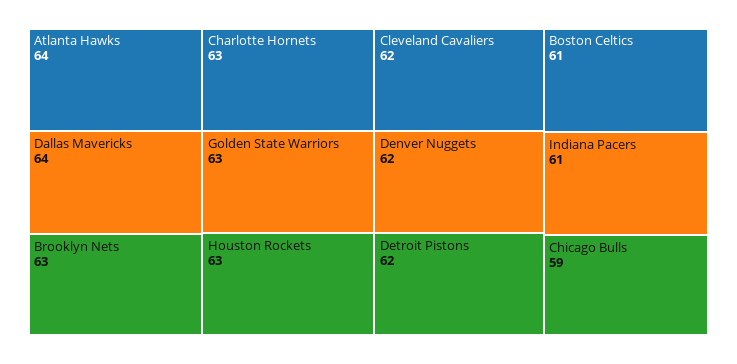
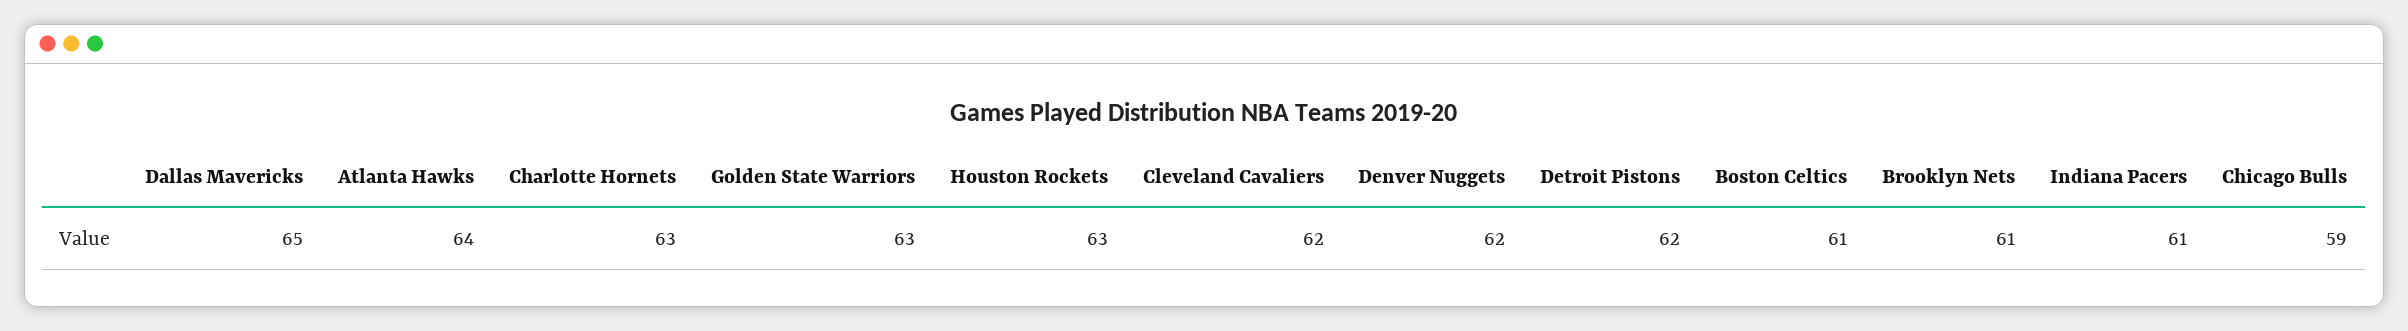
  {
    "Atlanta Hawks": 64,
-   "Dallas Mavericks": 64,
+   "Dallas Mavericks": 65,
-   "Brooklyn Nets": 63,
+   "Brooklyn Nets": 61,
    "Charlotte Hornets": 63,
    "Golden State Warriors": 63,
    "Houston Rockets": 63,
    "Cleveland Cavaliers": 62,
    "Denver Nuggets": 62,
    "Detroit Pistons": 62,
    "Boston Celtics": 61,
    "Indiana Pacers": 61,
    "Chicago Bulls": 59
  }

